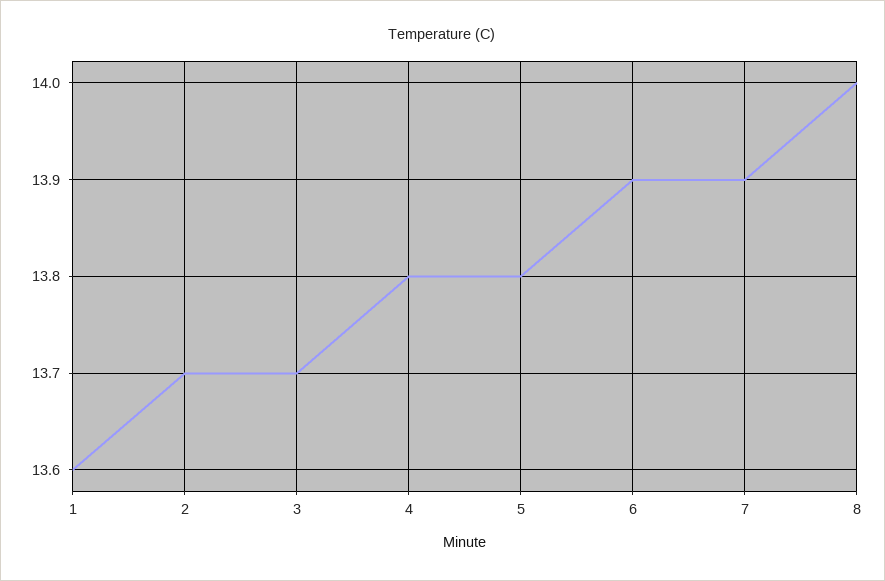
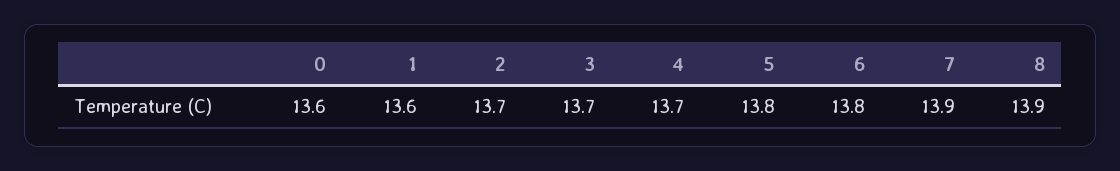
  {
    "1": 13.6,
    "2": 13.7,
    "3": 13.7,
-   "4": 13.8,
+   "4": 13.7,
    "5": 13.8,
-   "6": 13.9,
+   "6": 13.8,
    "7": 13.9,
-   "8": 14
+   "8": 13.9,
+   "0": 13.6
  }

